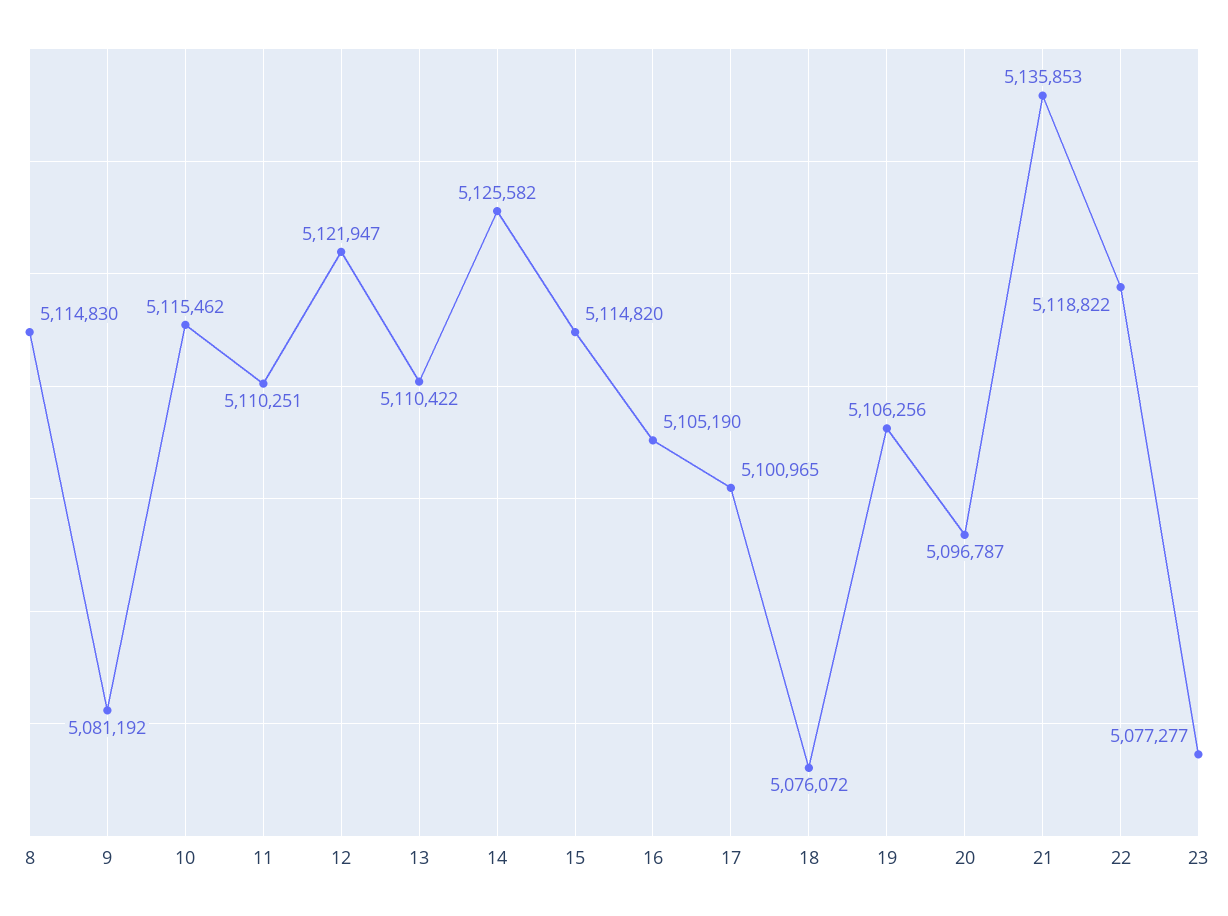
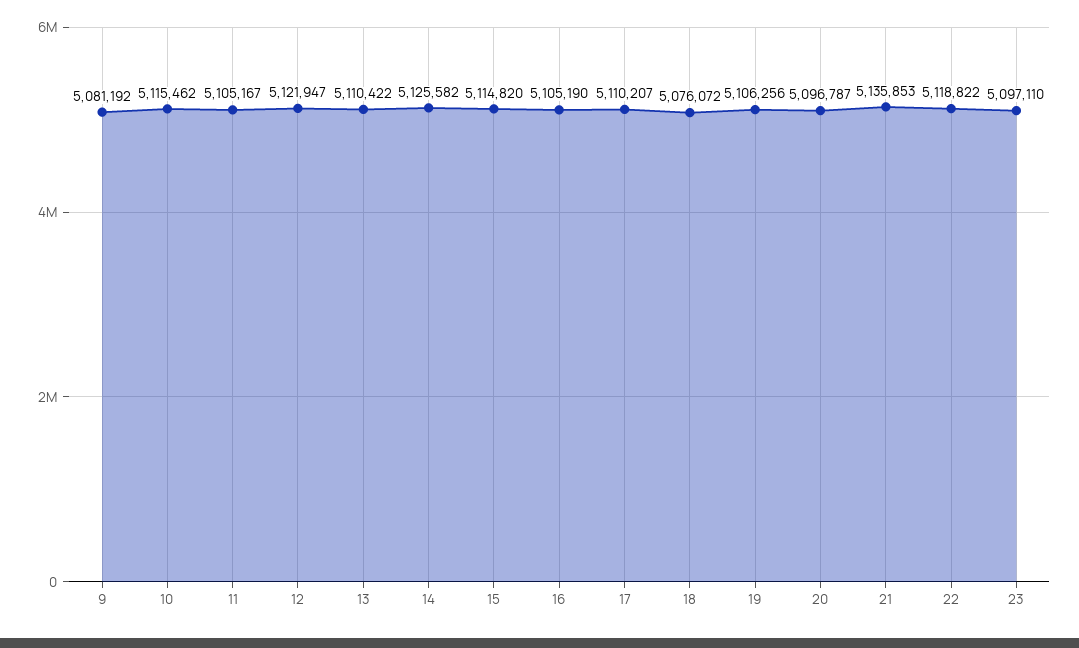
  {
-   "8": 5114830,
    "9": 5081192,
    "10": 5115462,
-   "11": 5110251,
+   "11": 5105167,
    "12": 5121947,
    "13": 5110422,
    "14": 5125582,
    "15": 5114820,
    "16": 5105190,
-   "17": 5100965,
+   "17": 5110207,
    "18": 5076072,
    "19": 5106256,
    "20": 5096787,
    "21": 5135853,
    "22": 5118822,
-   "23": 5077277
+   "23": 5097110
  }

